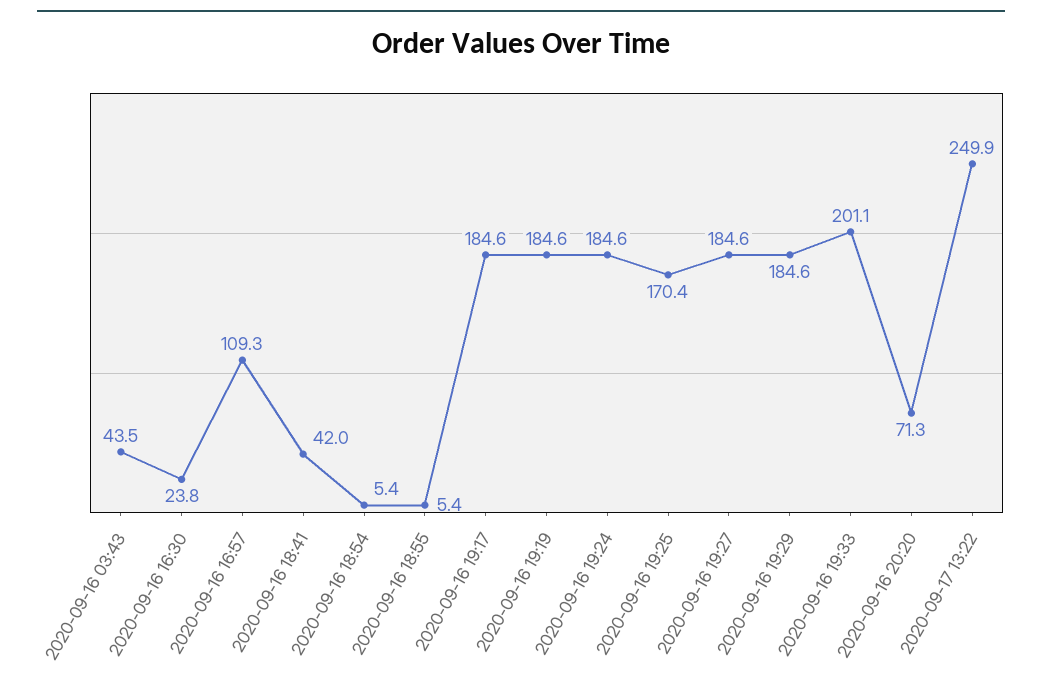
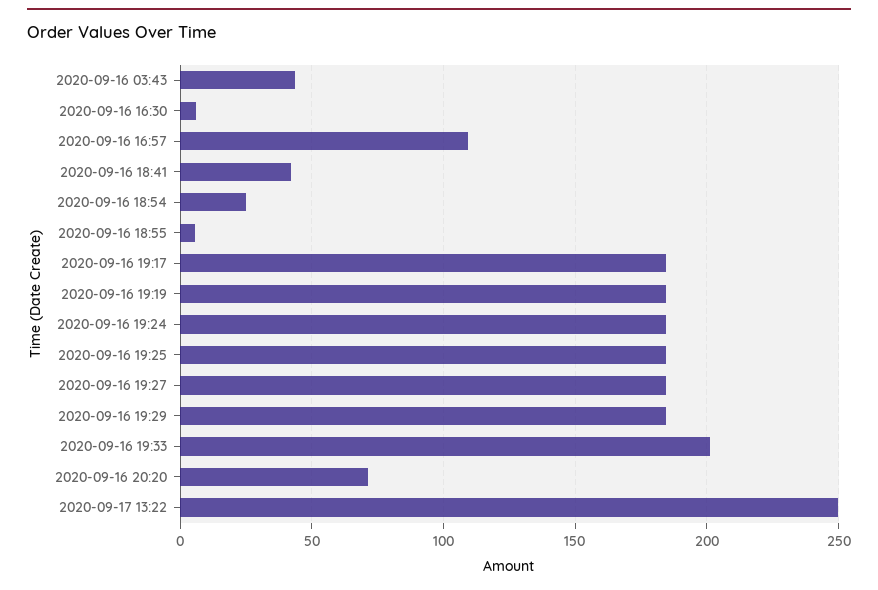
  {
    "2020-09-16 03:43": 43.5,
-   "2020-09-16 16:30": 23.8,
+   "2020-09-16 16:30": 5,
    "2020-09-16 16:57": 109.3,
    "2020-09-16 18:41": 42,
-   "2020-09-16 18:54": 5.4,
+   "2020-09-16 18:54": 25,
    "2020-09-16 18:55": 5.4,
    "2020-09-16 19:17": 184.6,
    "2020-09-16 19:19": 184.6,
    "2020-09-16 19:24": 184.6,
-   "2020-09-16 19:25": 170.4,
+   "2020-09-16 19:25": 185,
    "2020-09-16 19:27": 184.6,
    "2020-09-16 19:29": 184.6,
    "2020-09-16 19:33": 201.1,
    "2020-09-16 20:20": 71.3,
    "2020-09-17 13:22": 249.9
  }

